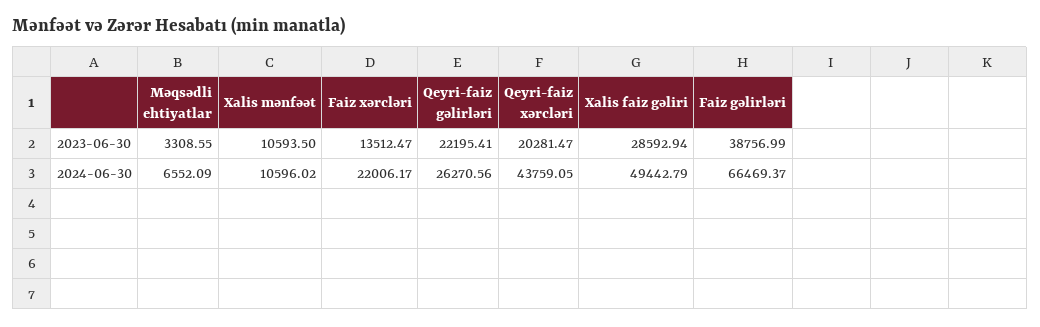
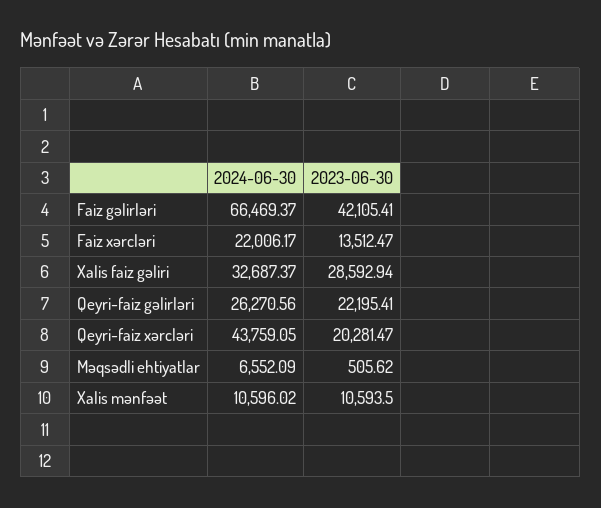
  {
    "Məqsədli ehtiyatlar": {
-     "2023-06-30": 3308.55,
+     "2023-06-30": 505.62,
      "2024-06-30": 6552.09
    },
    "Xalis mənfəət": {
      "2023-06-30": 10593.5,
      "2024-06-30": 10596.02
    },
    "Faiz xərcləri": {
      "2023-06-30": 13512.47,
      "2024-06-30": 22006.17
    },
    "Qeyri-faiz gəlirləri": {
      "2023-06-30": 22195.41,
      "2024-06-30": 26270.56
    },
    "Qeyri-faiz xərcləri": {
      "2023-06-30": 20281.47,
      "2024-06-30": 43759.05
    },
    "Xalis faiz gəliri": {
      "2023-06-30": 28592.94,
-     "2024-06-30": 49442.79
+     "2024-06-30": 32687.37
    },
    "Faiz gəlirləri": {
-     "2023-06-30": 38756.99,
+     "2023-06-30": 42105.41,
      "2024-06-30": 66469.37
    }
  }

